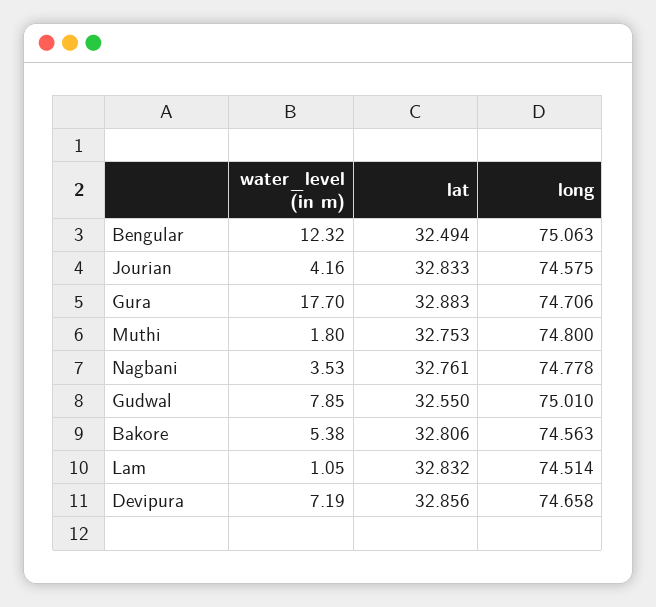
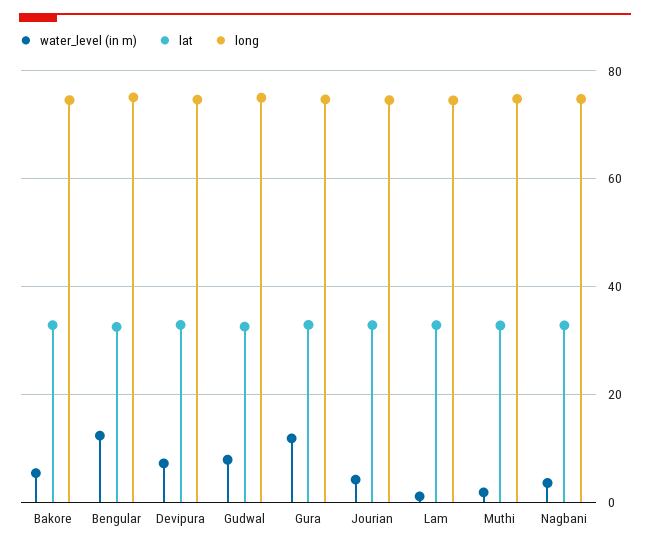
  {
    "water_level (in m)": {
      "Bengular": 12.32,
      "Jourian": 4.16,
-     "Gura": 17.7,
+     "Gura": 12,
      "Muthi": 1.8,
      "Nagbani": 3.53,
      "Gudwal": 7.85,
      "Bakore": 5.38,
      "Lam": 1.05,
      "Devipura": 7.19
    },
    "lat": {
      "Bengular": 32.494,
      "Jourian": 32.833,
      "Gura": 32.883,
      "Muthi": 32.753,
      "Nagbani": 32.761,
      "Gudwal": 32.55,
      "Bakore": 32.806,
      "Lam": 32.832,
      "Devipura": 32.856
    },
    "long": {
      "Bengular": 75.063,
      "Jourian": 74.575,
      "Gura": 74.706,
      "Muthi": 74.8,
      "Nagbani": 74.778,
      "Gudwal": 75.01,
      "Bakore": 74.563,
      "Lam": 74.514,
      "Devipura": 74.658
    }
  }

